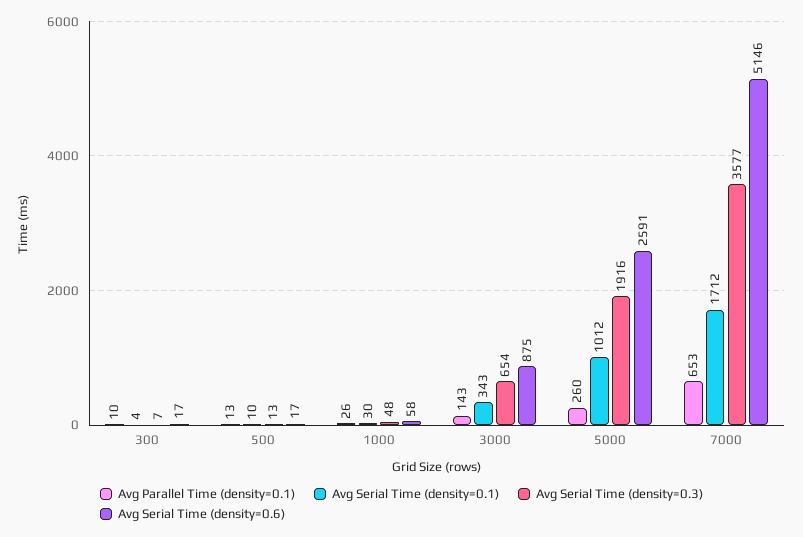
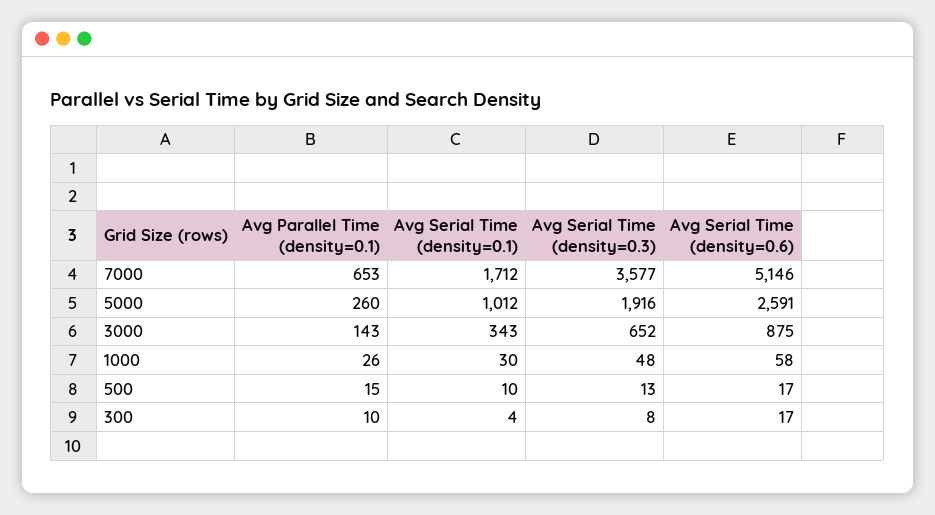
  {
    "Avg Parallel Time (density=0.1)": {
      "300": 10,
-     "500": 13,
+     "500": 15,
      "1000": 26,
      "3000": 143,
      "5000": 260,
      "7000": 653
    },
    "Avg Serial Time (density=0.1)": {
      "300": 4,
      "500": 10,
      "1000": 30,
      "3000": 343,
      "5000": 1012,
      "7000": 1712
    },
    "Avg Serial Time (density=0.3)": {
-     "300": 7,
+     "300": 8,
      "500": 13,
      "1000": 48,
-     "3000": 654,
+     "3000": 652,
      "5000": 1916,
      "7000": 3577
    },
    "Avg Serial Time (density=0.6)": {
      "300": 17,
      "500": 17,
      "1000": 58,
      "3000": 875,
      "5000": 2591,
      "7000": 5146
    }
  }

